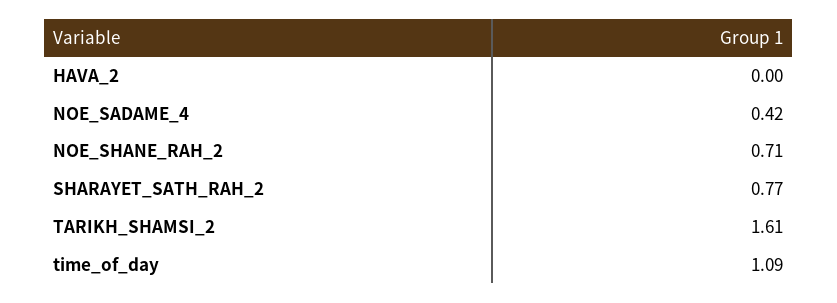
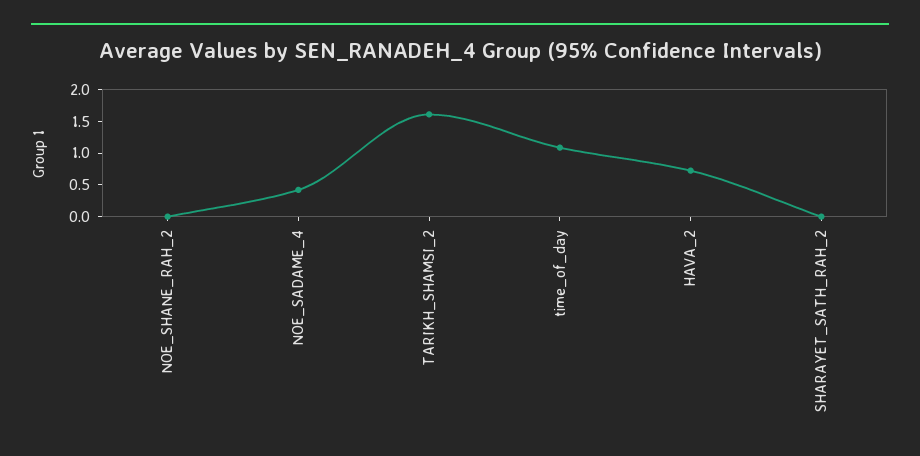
  {
-   "HAVA_2": 0,
+   "HAVA_2": 0.75,
    "NOE_SADAME_4": 0.42,
-   "NOE_SHANE_RAH_2": 0.71,
+   "NOE_SHANE_RAH_2": 0,
-   "SHARAYET_SATH_RAH_2": 0.77,
+   "SHARAYET_SATH_RAH_2": 0,
    "TARIKH_SHAMSI_2": 1.61,
    "time_of_day": 1.09
  }

